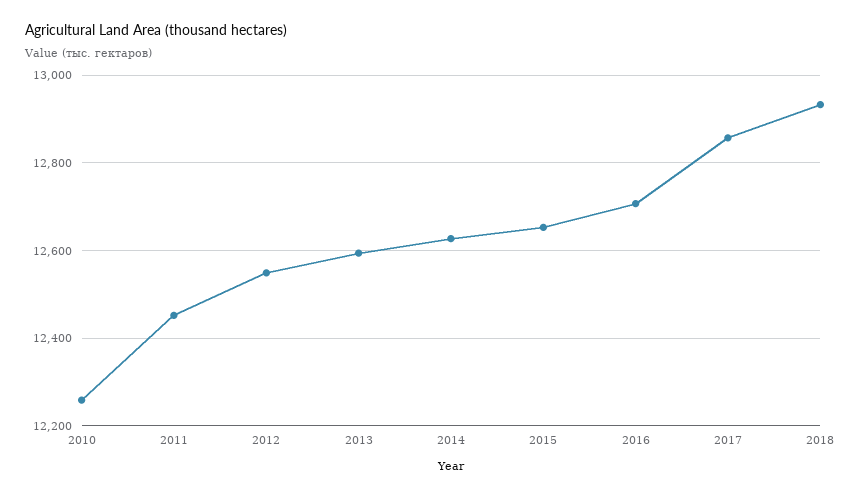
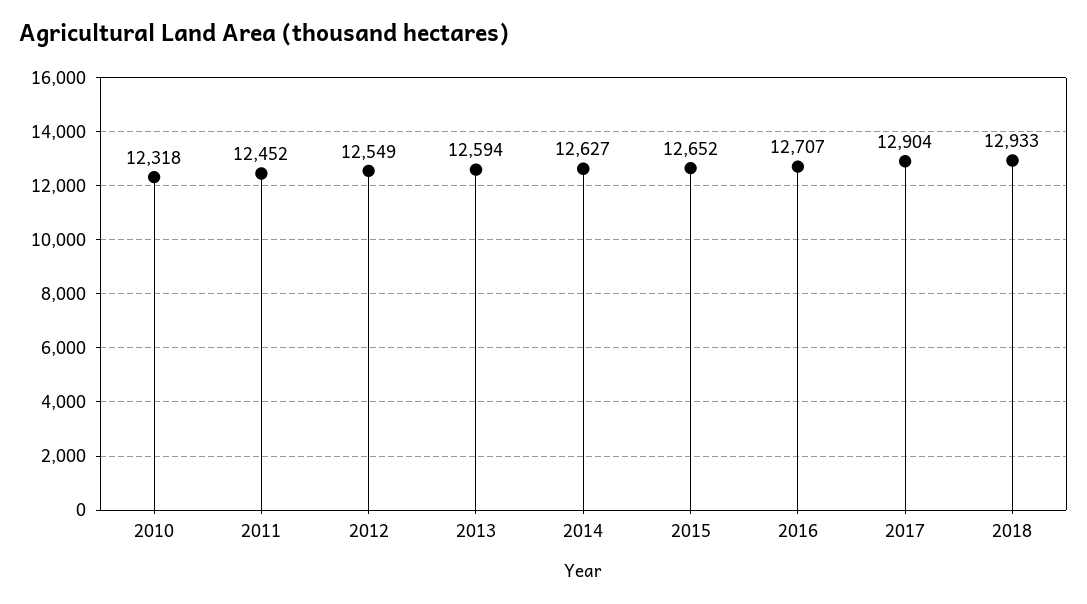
  {
-   "2010": 12260,
+   "2010": 12318,
    "2011": 12452,
    "2012": 12549,
    "2013": 12594,
    "2014": 12627,
    "2015": 12652,
    "2016": 12707,
-   "2017": 12860,
+   "2017": 12904,
    "2018": 12933
  }

